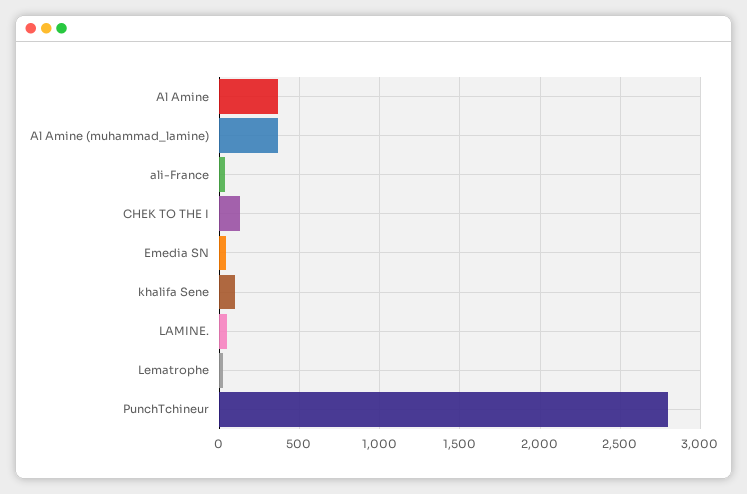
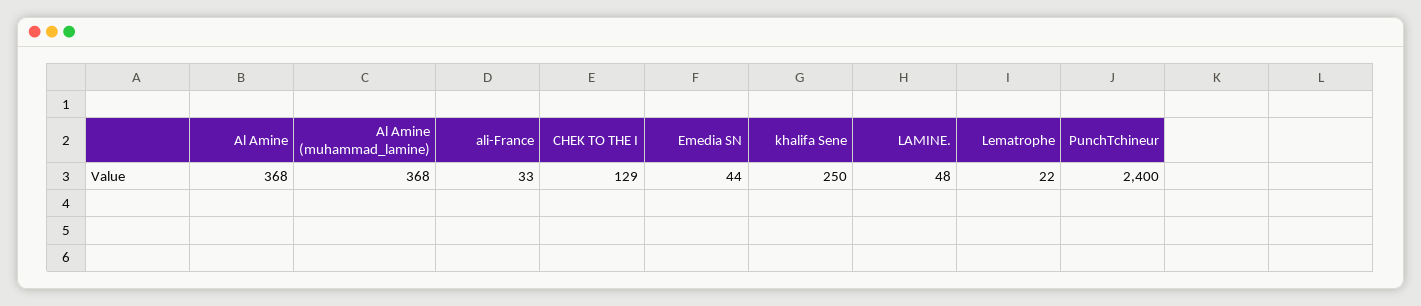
  {
    "Al Amine": 368,
    "Al Amine (muhammad_lamine)": 368,
    "ali-France": 33,
    "CHEK TO THE I": 129,
    "Emedia SN": 44,
-   "khalifa Sene": 100,
+   "khalifa Sene": 250,
    "LAMINE.": 48,
    "Lematrophe": 22,
-   "PunchTchineur": 2800
+   "PunchTchineur": 2400
  }

